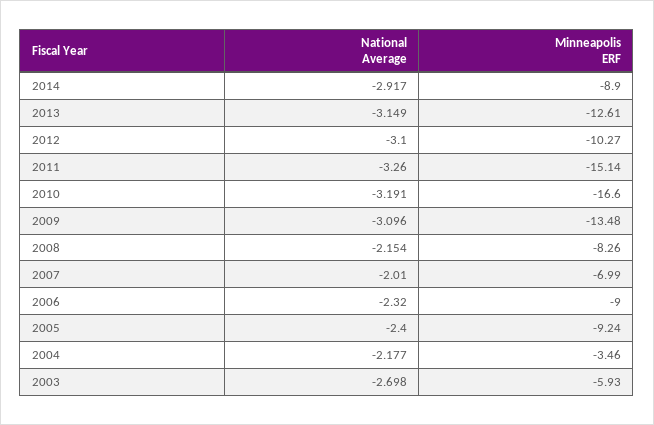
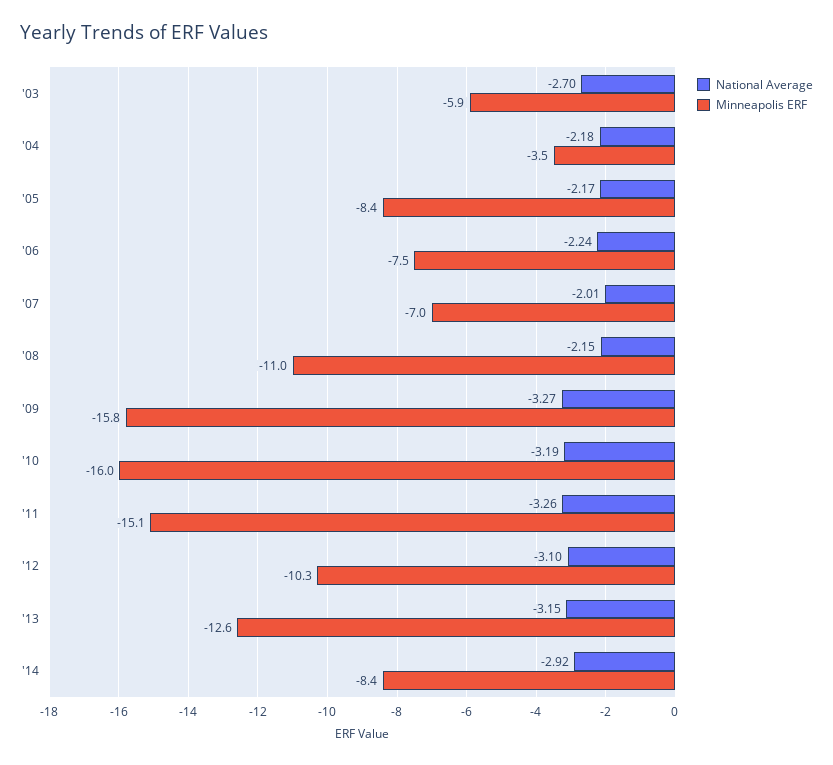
  {
    "National Average": {
      "2014": -2.917,
      "2013": -3.149,
      "2012": -3.1,
      "2011": -3.26,
      "2010": -3.191,
-     "2009": -3.096,
+     "2009": -3.27,
      "2008": -2.154,
      "2007": -2.01,
-     "2006": -2.32,
+     "2006": -2.24,
-     "2005": -2.4,
+     "2005": -2.17,
      "2004": -2.177,
      "2003": -2.698
    },
    "Minneapolis ERF": {
-     "2014": -8.9,
+     "2014": -8.4,
      "2013": -12.61,
      "2012": -10.27,
      "2011": -15.14,
-     "2010": -16.6,
+     "2010": -16,
-     "2009": -13.48,
+     "2009": -15.8,
-     "2008": -8.26,
+     "2008": -11,
      "2007": -6.99,
-     "2006": -9,
+     "2006": -7.5,
-     "2005": -9.24,
+     "2005": -8.4,
      "2004": -3.46,
      "2003": -5.93
    }
  }

